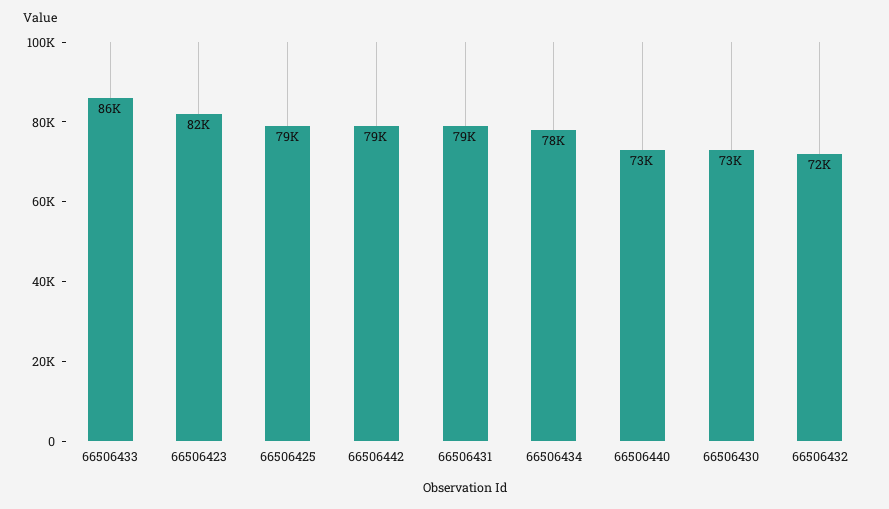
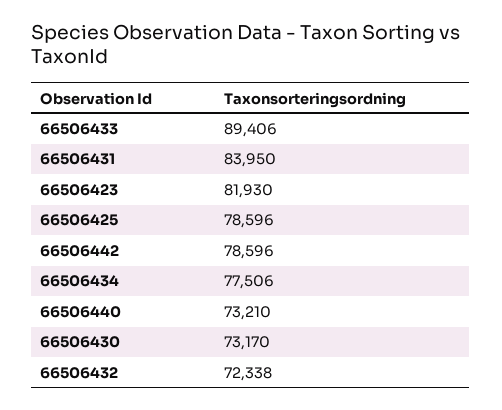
  {
-   "66506433": 86000,
+   "66506433": 89406,
    "66506423": 81930,
    "66506425": 78596,
    "66506442": 78596,
-   "66506431": 79000,
+   "66506431": 83950,
    "66506434": 77506,
    "66506440": 73210,
    "66506430": 73170,
    "66506432": 72338
  }

